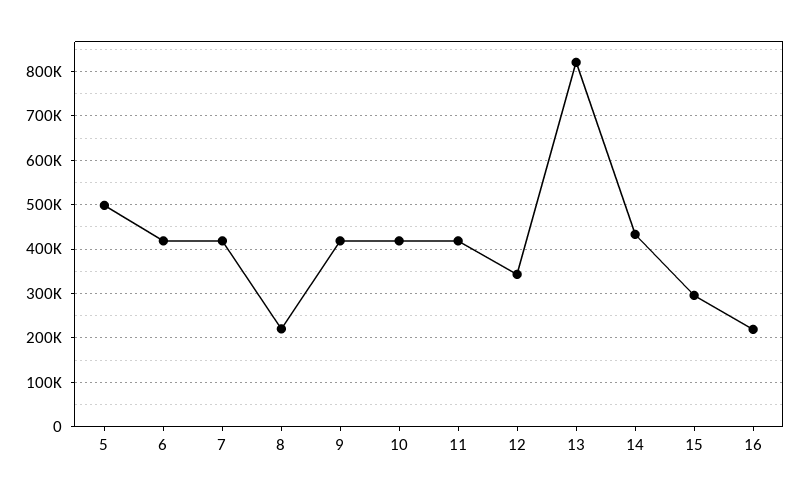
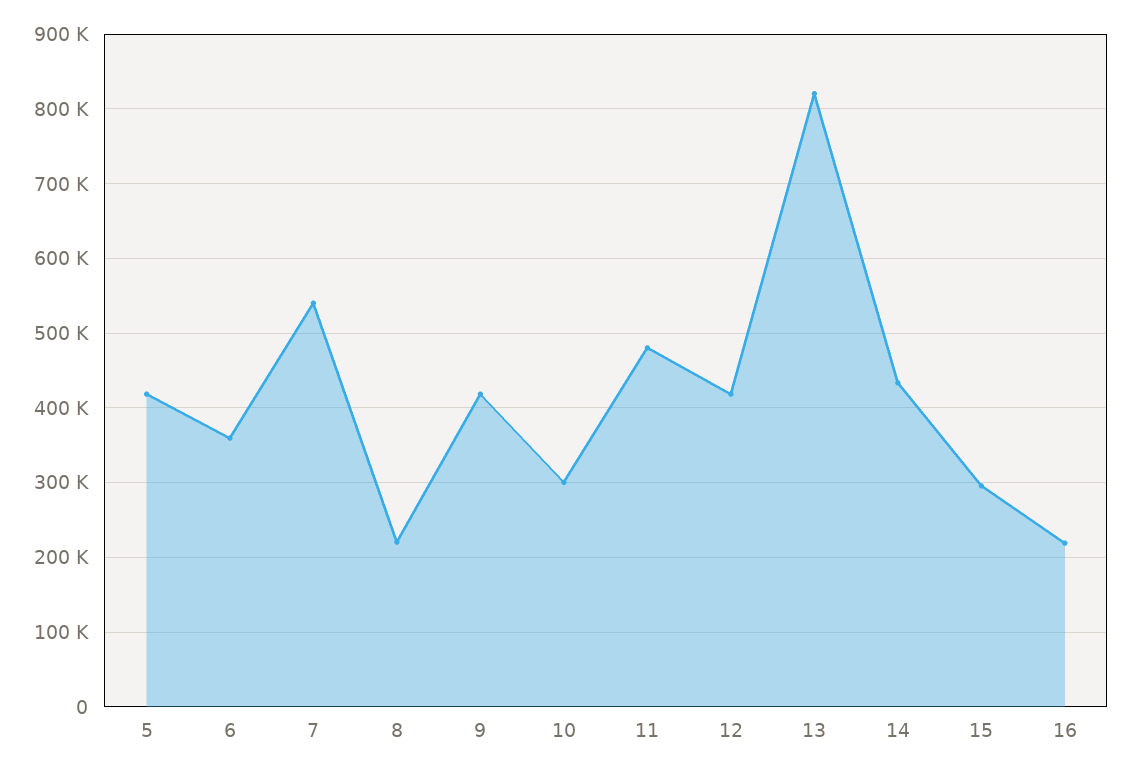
  {
-   "5": 500000,
+   "5": 420000,
-   "6": 420000,
+   "6": 360000,
-   "7": 420000,
+   "7": 540000,
    "8": 220000,
    "9": 420000,
-   "10": 420000,
+   "10": 300000,
-   "11": 420000,
+   "11": 480000,
-   "12": 340000,
+   "12": 420000,
    "13": 820000,
    "14": 430000,
    "15": 300000,
    "16": 220000
  }

